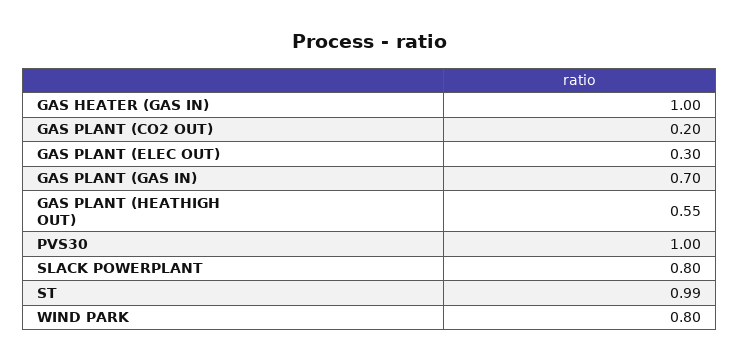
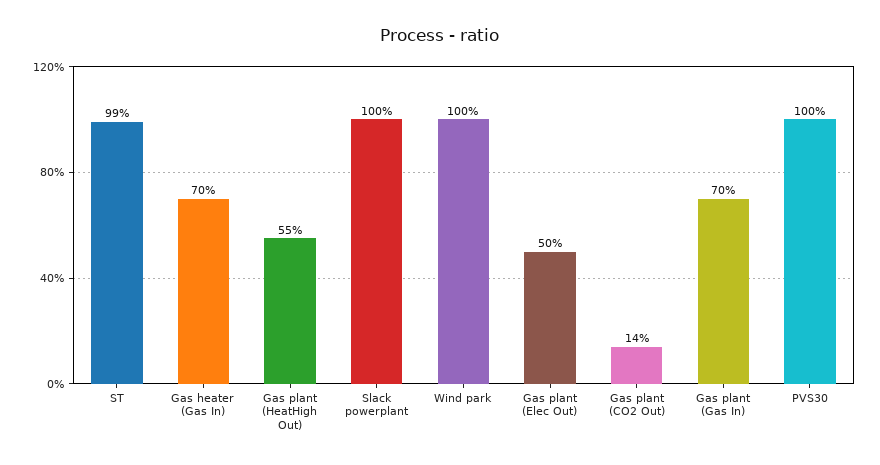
  {
-   "GAS HEATER (GAS IN)": 1,
+   "GAS HEATER (GAS IN)": 0.7,
-   "GAS PLANT (CO2 OUT)": 0.2,
+   "GAS PLANT (CO2 OUT)": 0.14,
-   "GAS PLANT (ELEC OUT)": 0.3,
+   "GAS PLANT (ELEC OUT)": 0.5,
    "GAS PLANT (GAS IN)": 0.7,
    "GAS PLANT (HEATHIGH OUT)": 0.55,
    "PVS30": 1,
-   "SLACK POWERPLANT": 0.8,
+   "SLACK POWERPLANT": 1,
    "ST": 0.99,
-   "WIND PARK": 0.8
+   "WIND PARK": 1
  }

